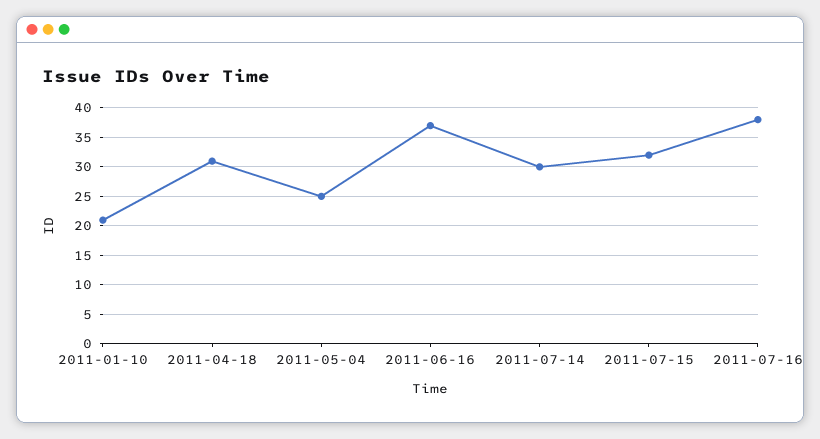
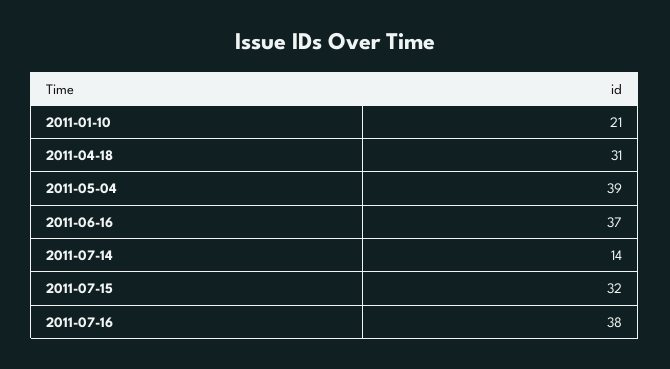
  {
    "2011-01-10": 21,
    "2011-04-18": 31,
-   "2011-05-04": 25,
+   "2011-05-04": 39,
    "2011-06-16": 37,
-   "2011-07-14": 30,
+   "2011-07-14": 14,
    "2011-07-15": 32,
    "2011-07-16": 38
  }

